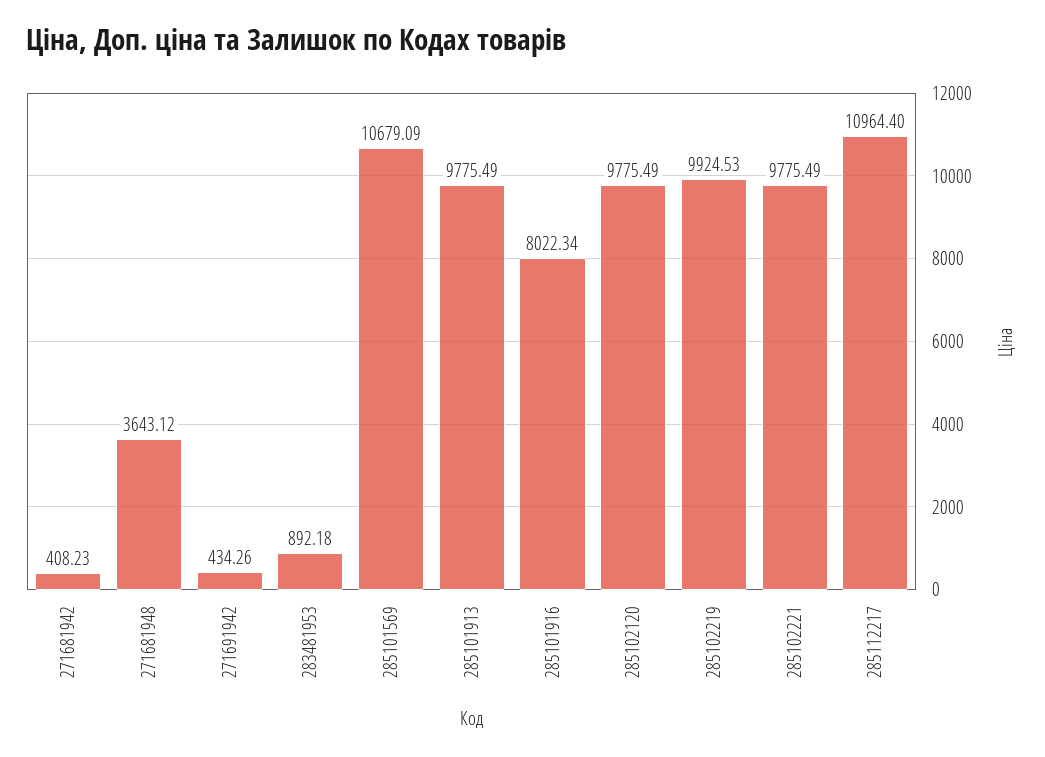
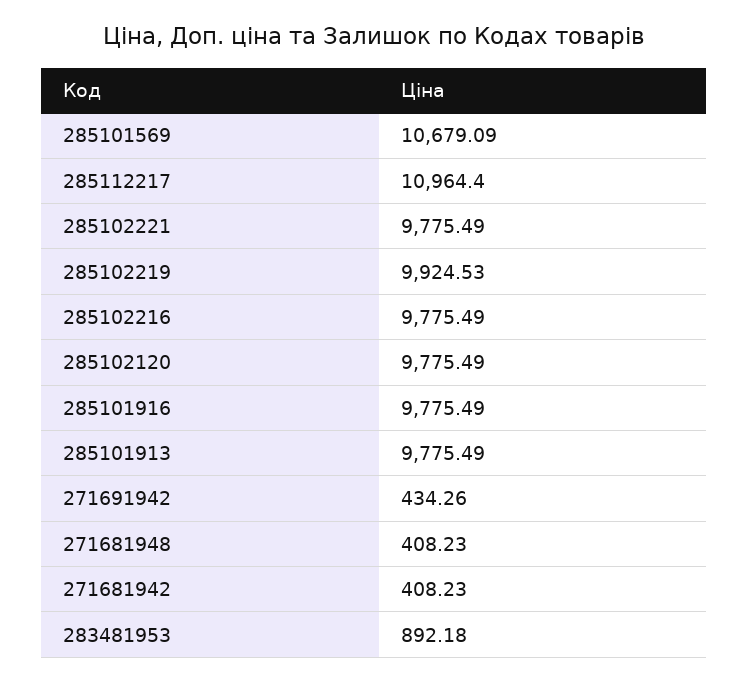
  {
    "271681942": 408.23,
-   "271681948": 3643.12,
+   "271681948": 408.23,
    "271691942": 434.26,
    "283481953": 892.18,
    "285101569": 10679.09,
    "285101913": 9775.49,
-   "285101916": 8022.34,
+   "285101916": 9775.49,
    "285102120": 9775.49,
    "285102219": 9924.53,
    "285102221": 9775.49,
-   "285112217": 10964.4
+   "285112217": 10964.4,
+   "285102216": 9775.49
  }

